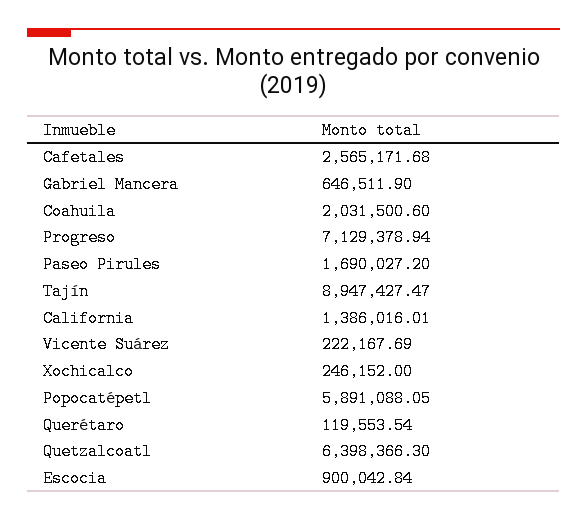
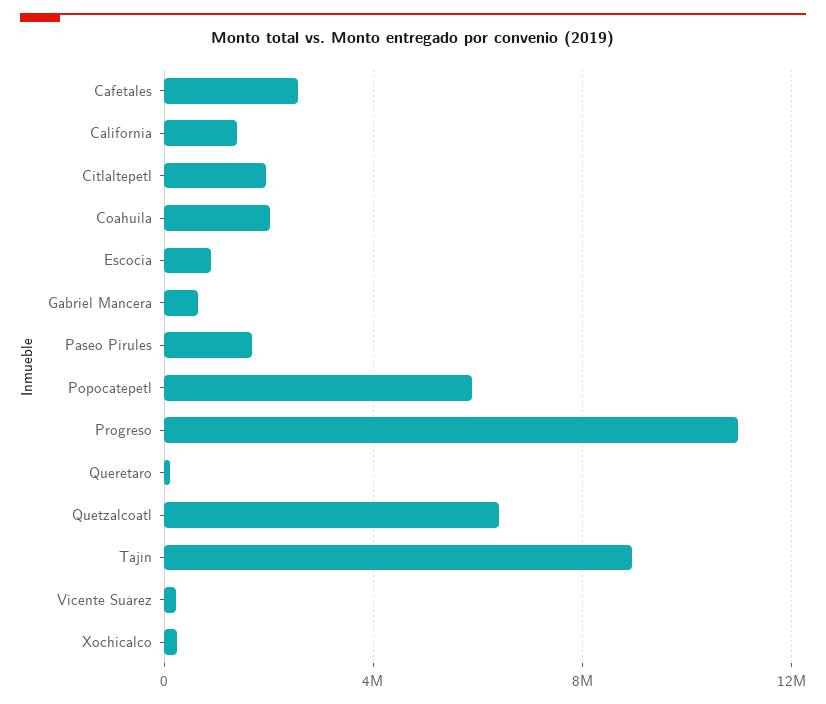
  {
    "Cafetales": 2565171.68,
    "Gabriel Mancera": 646511.9,
    "Coahuila": 2031500.6,
-   "Progreso": 7129378.94,
+   "Progreso": 11000000,
    "Paseo Pirules": 1690027.2,
    "Tajín": 8947427.47,
    "California": 1386016.01,
    "Vicente Suárez": 222167.69,
    "Xochicalco": 246152,
    "Popocatépetl": 5891088.05,
    "Querétaro": 119553.54,
    "Quetzalcoatl": 6398366.3,
-   "Escocia": 900042.84
+   "Escocia": 900042.84,
+   "Citlaltepetl": 2000000
  }

